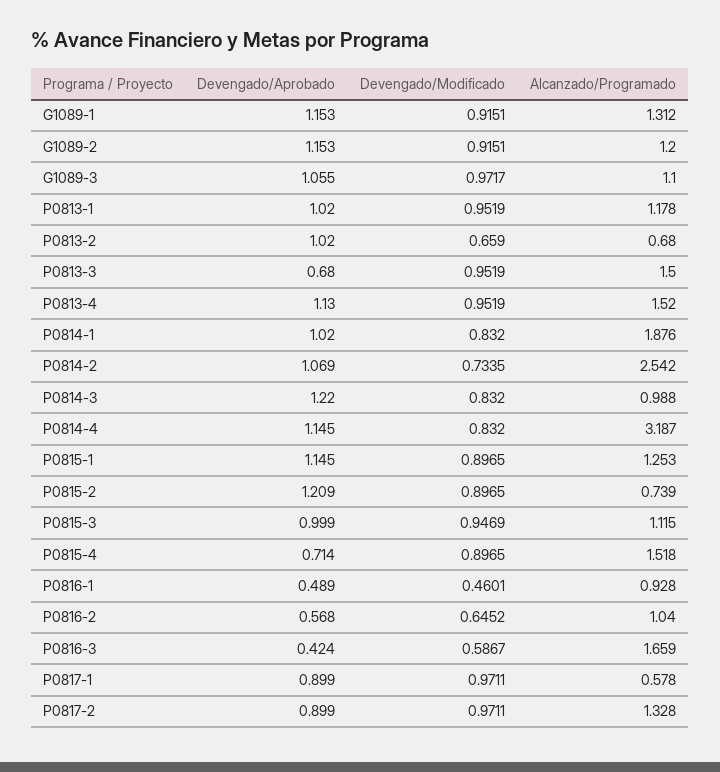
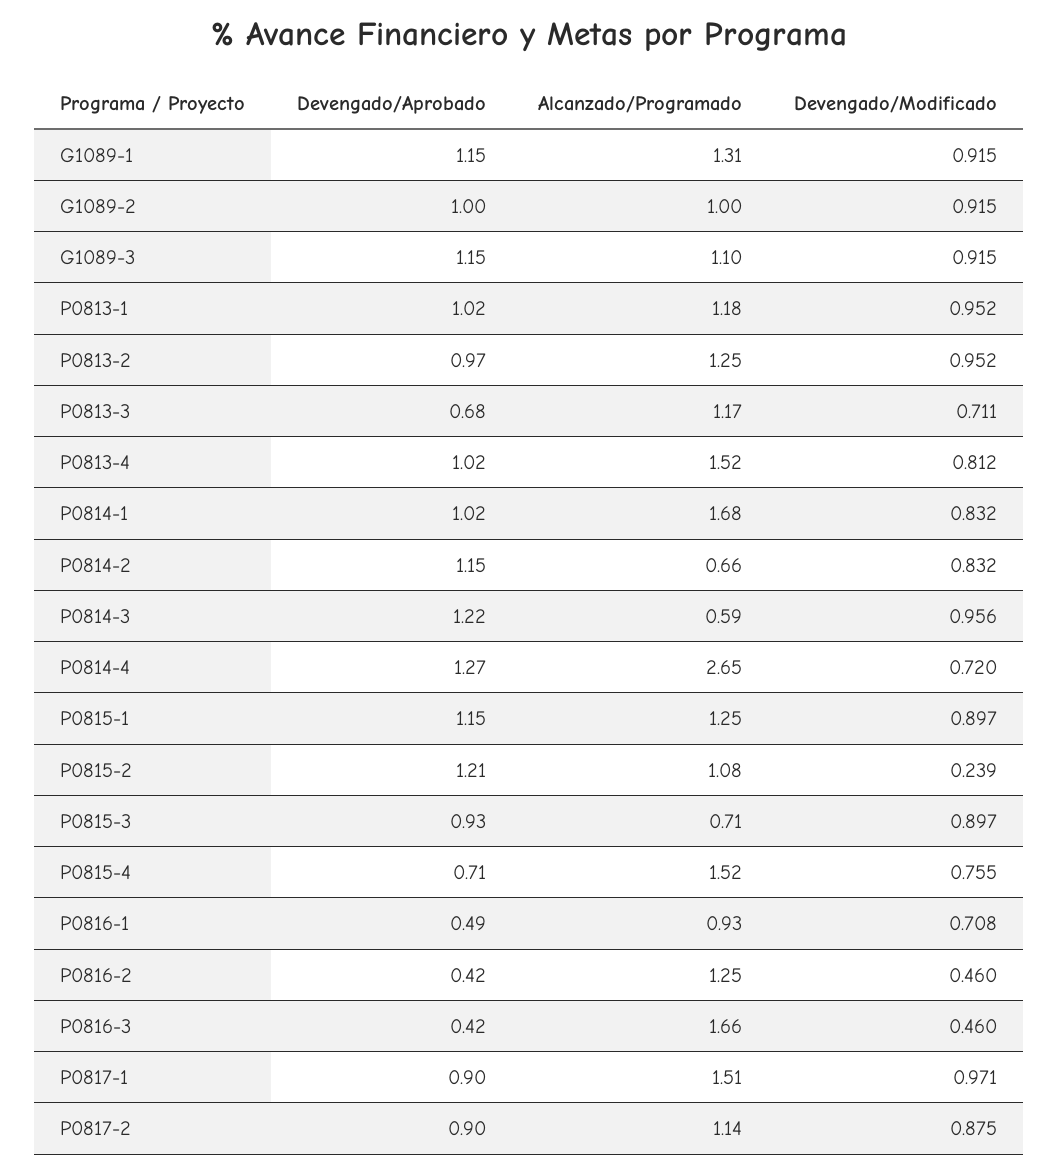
  {
    "Devengado/Aprobado": {
      "G1089-1": 1.153,
-     "G1089-2": 1.153,
+     "G1089-2": 1,
-     "G1089-3": 1.055,
+     "G1089-3": 1.15,
      "P0813-1": 1.02,
-     "P0813-2": 1.02,
+     "P0813-2": 0.97,
      "P0813-3": 0.68,
-     "P0813-4": 1.13,
+     "P0813-4": 1.02,
      "P0814-1": 1.02,
-     "P0814-2": 1.069,
+     "P0814-2": 1.15,
      "P0814-3": 1.22,
-     "P0814-4": 1.145,
+     "P0814-4": 1.27,
      "P0815-1": 1.145,
      "P0815-2": 1.209,
-     "P0815-3": 0.999,
+     "P0815-3": 0.93,
      "P0815-4": 0.714,
      "P0816-1": 0.489,
-     "P0816-2": 0.568,
+     "P0816-2": 0.42,
      "P0816-3": 0.424,
      "P0817-1": 0.899,
      "P0817-2": 0.899
    },
    "Devengado/Modificado": {
      "G1089-1": 0.9151,
      "G1089-2": 0.9151,
-     "G1089-3": 0.9717,
+     "G1089-3": 0.915,
      "P0813-1": 0.9519,
-     "P0813-2": 0.659,
+     "P0813-2": 0.952,
-     "P0813-3": 0.9519,
+     "P0813-3": 0.711,
-     "P0813-4": 0.9519,
+     "P0813-4": 0.812,
      "P0814-1": 0.832,
-     "P0814-2": 0.7335,
+     "P0814-2": 0.832,
-     "P0814-3": 0.832,
+     "P0814-3": 0.956,
-     "P0814-4": 0.832,
+     "P0814-4": 0.72,
      "P0815-1": 0.8965,
-     "P0815-2": 0.8965,
+     "P0815-2": 0.239,
-     "P0815-3": 0.9469,
+     "P0815-3": 0.897,
-     "P0815-4": 0.8965,
+     "P0815-4": 0.755,
-     "P0816-1": 0.4601,
+     "P0816-1": 0.708,
-     "P0816-2": 0.6452,
+     "P0816-2": 0.46,
-     "P0816-3": 0.5867,
+     "P0816-3": 0.46,
      "P0817-1": 0.9711,
-     "P0817-2": 0.9711
+     "P0817-2": 0.875
    },
    "Alcanzado/Programado": {
      "G1089-1": 1.312,
-     "G1089-2": 1.2,
+     "G1089-2": 1,
      "G1089-3": 1.1,
      "P0813-1": 1.178,
-     "P0813-2": 0.68,
+     "P0813-2": 1.25,
-     "P0813-3": 1.5,
+     "P0813-3": 1.17,
      "P0813-4": 1.52,
-     "P0814-1": 1.876,
+     "P0814-1": 1.68,
-     "P0814-2": 2.542,
+     "P0814-2": 0.66,
-     "P0814-3": 0.988,
+     "P0814-3": 0.59,
-     "P0814-4": 3.187,
+     "P0814-4": 2.65,
      "P0815-1": 1.253,
-     "P0815-2": 0.739,
+     "P0815-2": 1.08,
-     "P0815-3": 1.115,
+     "P0815-3": 0.71,
      "P0815-4": 1.518,
      "P0816-1": 0.928,
-     "P0816-2": 1.04,
+     "P0816-2": 1.25,
      "P0816-3": 1.659,
-     "P0817-1": 0.578,
+     "P0817-1": 1.51,
-     "P0817-2": 1.328
+     "P0817-2": 1.14
    }
  }

